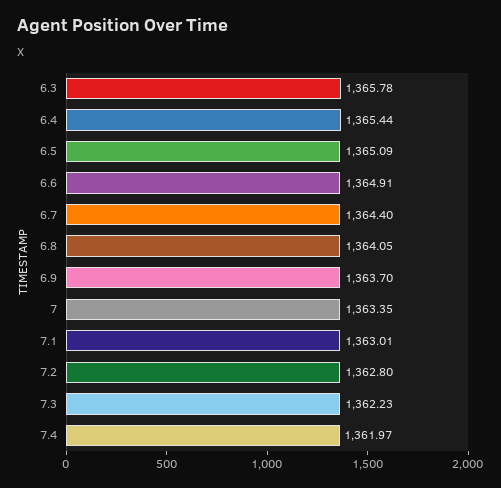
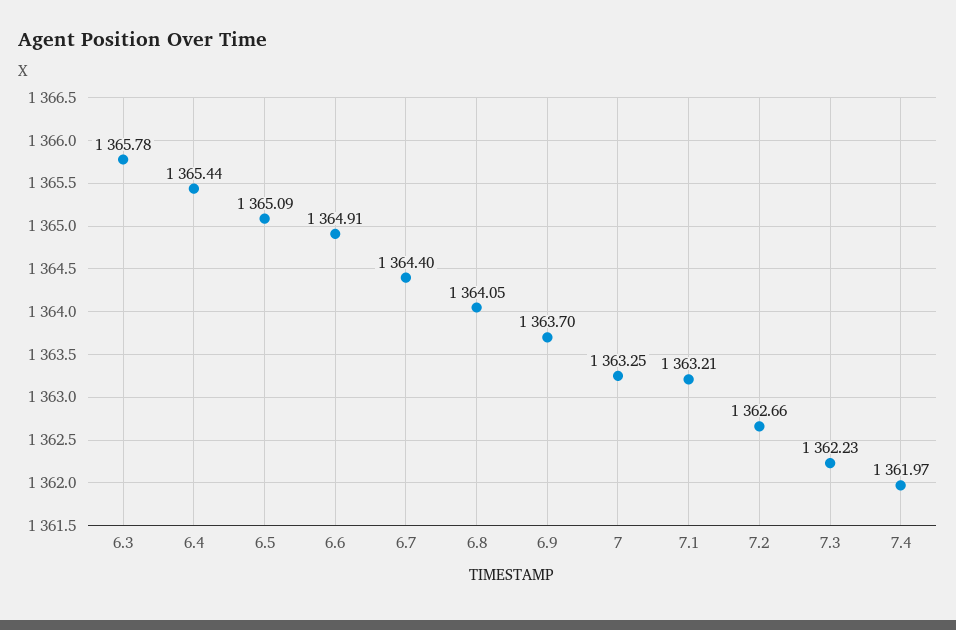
  {
    "6.3": 1365.78,
    "6.4": 1365.44,
    "6.5": 1365.09,
    "6.6": 1364.91,
    "6.7": 1364.4,
    "6.8": 1364.05,
    "6.9": 1363.7,
-   "7": 1363.35,
+   "7": 1363.25,
-   "7.1": 1363.01,
+   "7.1": 1363.21,
-   "7.2": 1362.8,
+   "7.2": 1362.66,
    "7.3": 1362.23,
    "7.4": 1361.97
  }

